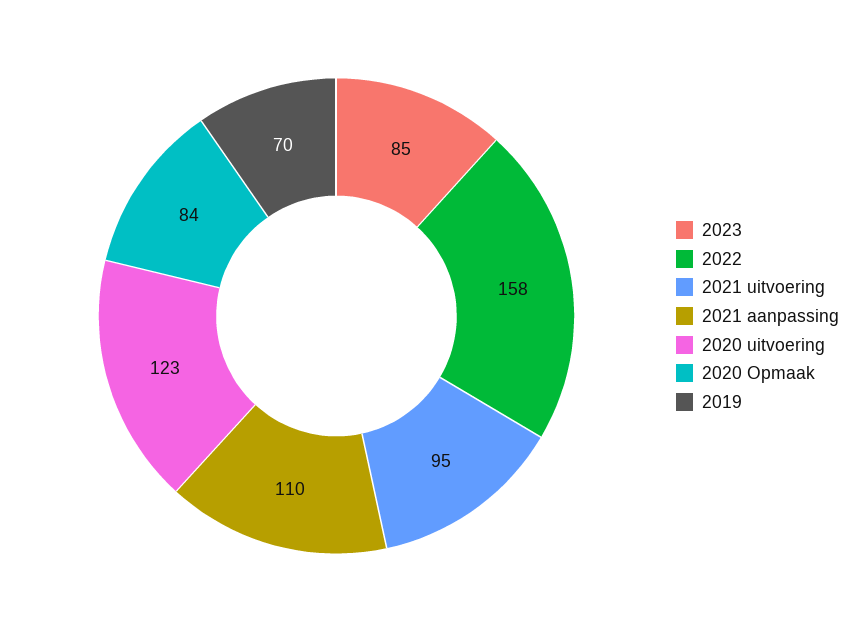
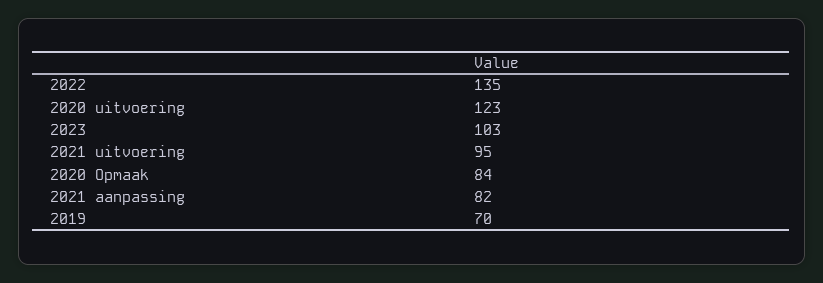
  {
-   "2023": 85,
+   "2023": 103,
-   "2022": 158,
+   "2022": 135,
    "2021 uitvoering": 95,
-   "2021 aanpassing": 110,
+   "2021 aanpassing": 82,
    "2020 uitvoering": 123,
    "2020 Opmaak": 84,
    "2019": 70
  }

